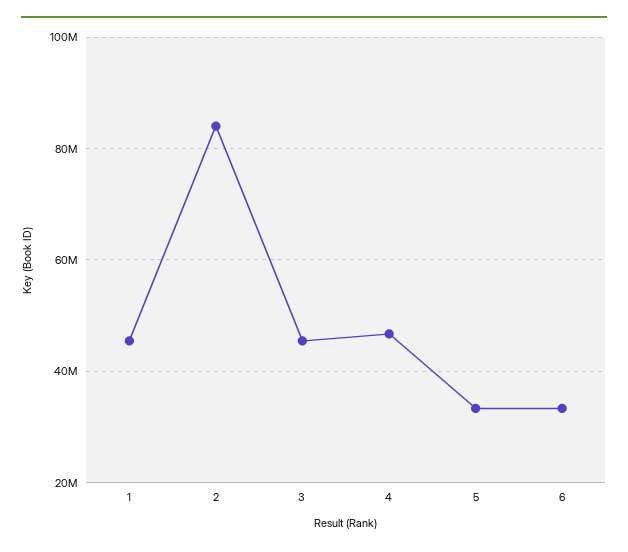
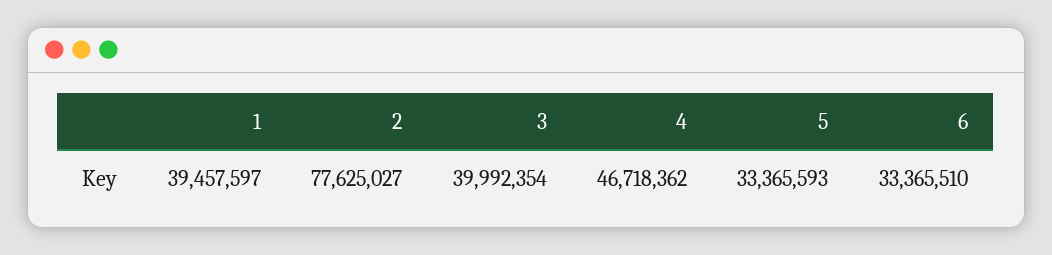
  {
-   "1": 46000000,
+   "1": 39457597,
-   "2": 84000000,
+   "2": 77625027,
-   "3": 46000000,
+   "3": 39992354,
    "4": 46718362,
    "5": 33365593,
    "6": 33365510
  }

